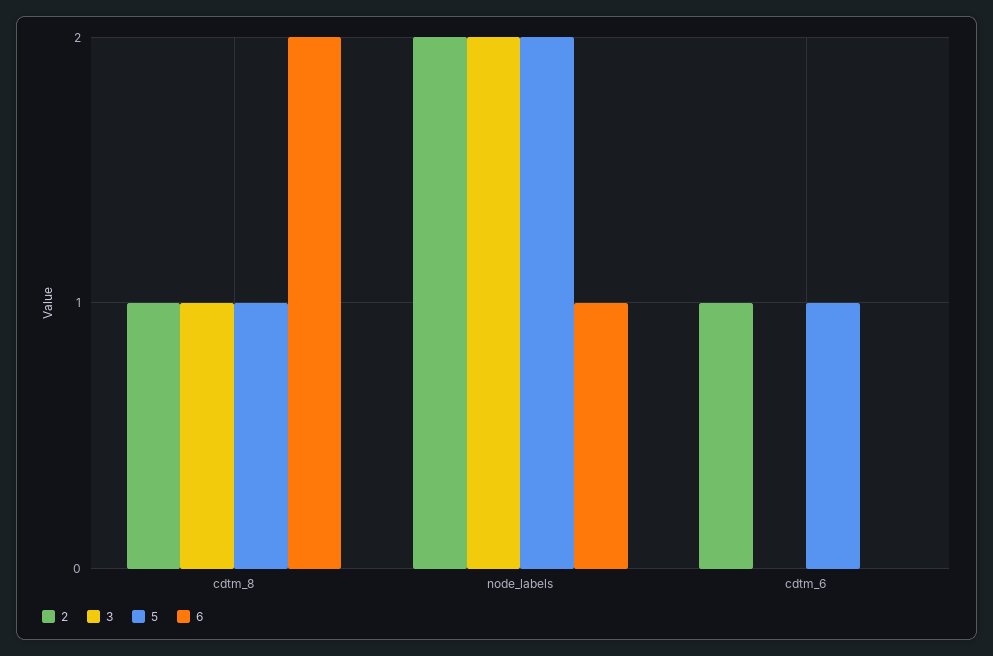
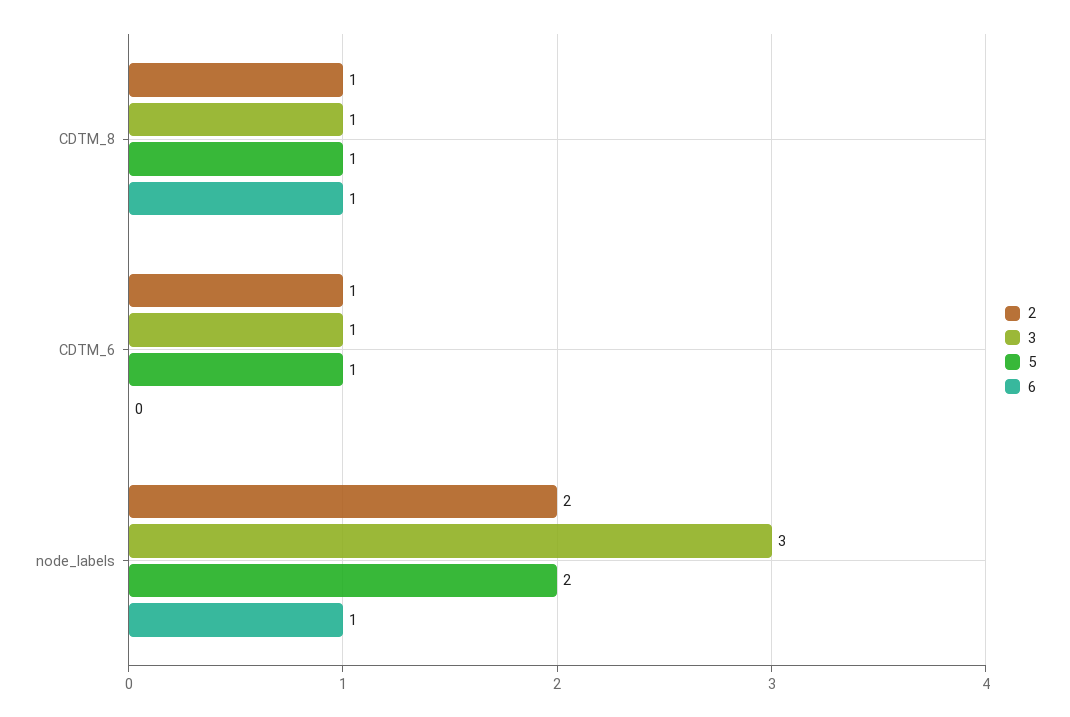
  {
    "2": {
      "cdtm_8": 1,
      "node_labels": 2,
      "cdtm_6": 1
    },
    "3": {
      "cdtm_8": 1,
-     "node_labels": 2,
+     "node_labels": 3,
-     "cdtm_6": 0
+     "cdtm_6": 1
    },
    "5": {
      "cdtm_8": 1,
      "node_labels": 2,
      "cdtm_6": 1
    },
    "6": {
-     "cdtm_8": 2,
+     "cdtm_8": 1,
      "node_labels": 1,
      "cdtm_6": 0
    }
  }

